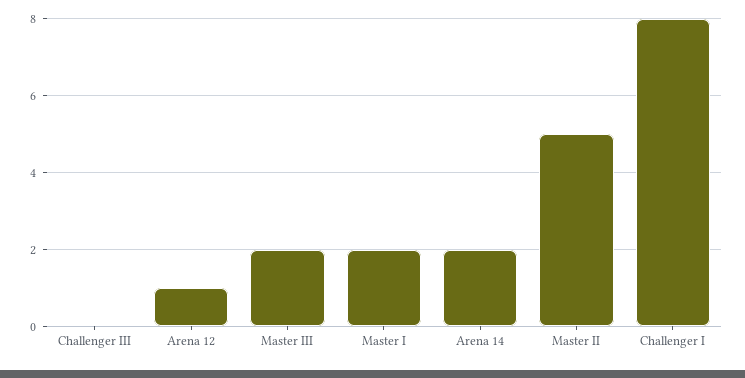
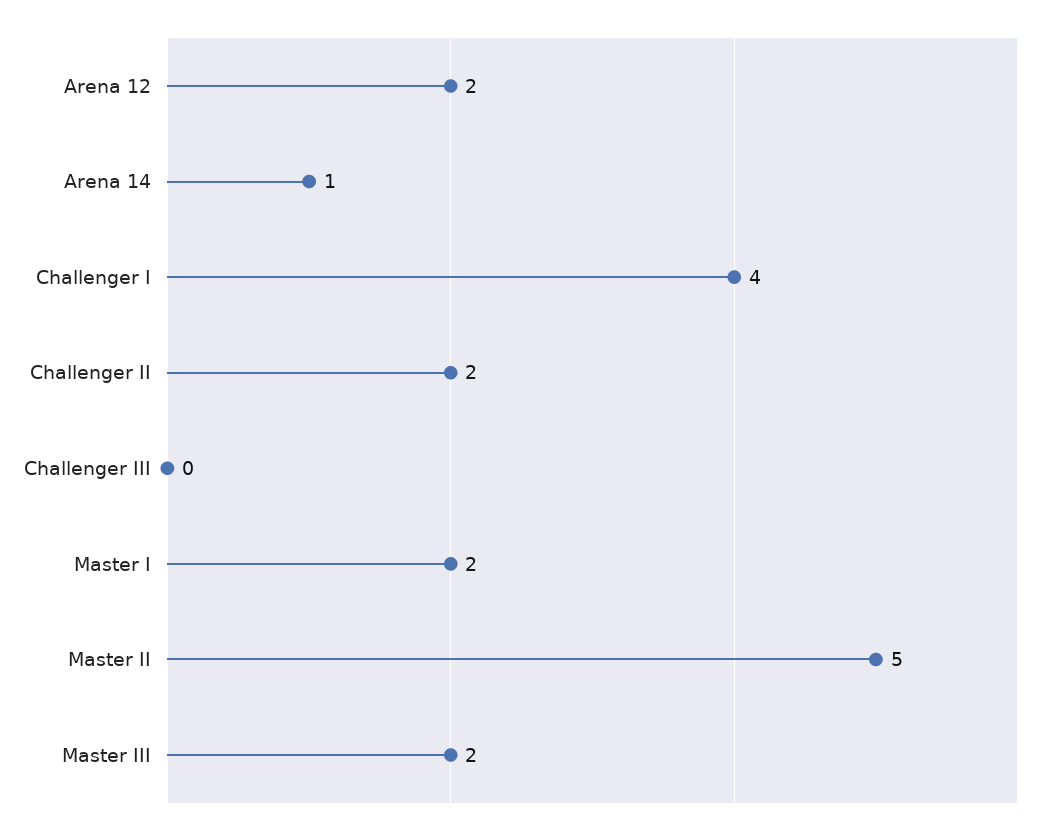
  {
    "Challenger III": 0,
-   "Arena 12": 1,
+   "Arena 12": 2,
    "Master III": 2,
    "Master I": 2,
-   "Arena 14": 2,
+   "Arena 14": 1,
    "Master II": 5,
-   "Challenger I": 8
+   "Challenger I": 4,
+   "Challenger II": 2
  }

